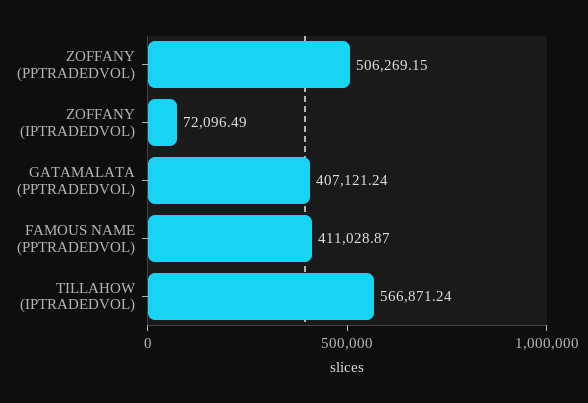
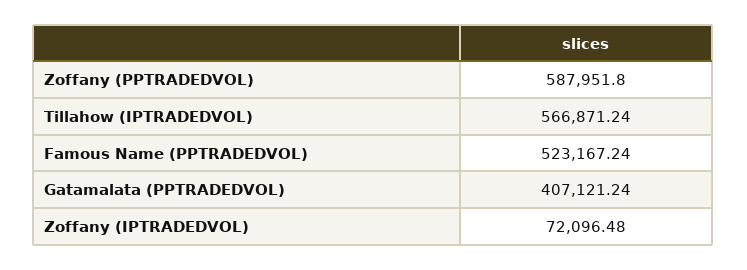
  {
-   "ZOFFANY (PPTRADEDVOL)": 506269.15,
+   "ZOFFANY (PPTRADEDVOL)": 587951.8,
-   "ZOFFANY (IPTRADEDVOL)": 72096.49,
+   "ZOFFANY (IPTRADEDVOL)": 72096.48,
    "GATAMALATA (PPTRADEDVOL)": 407121.24,
-   "FAMOUS NAME (PPTRADEDVOL)": 411028.87,
+   "FAMOUS NAME (PPTRADEDVOL)": 523167.24,
    "TILLAHOW (IPTRADEDVOL)": 566871.24
  }

